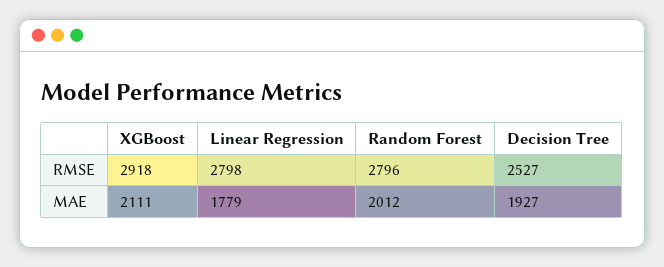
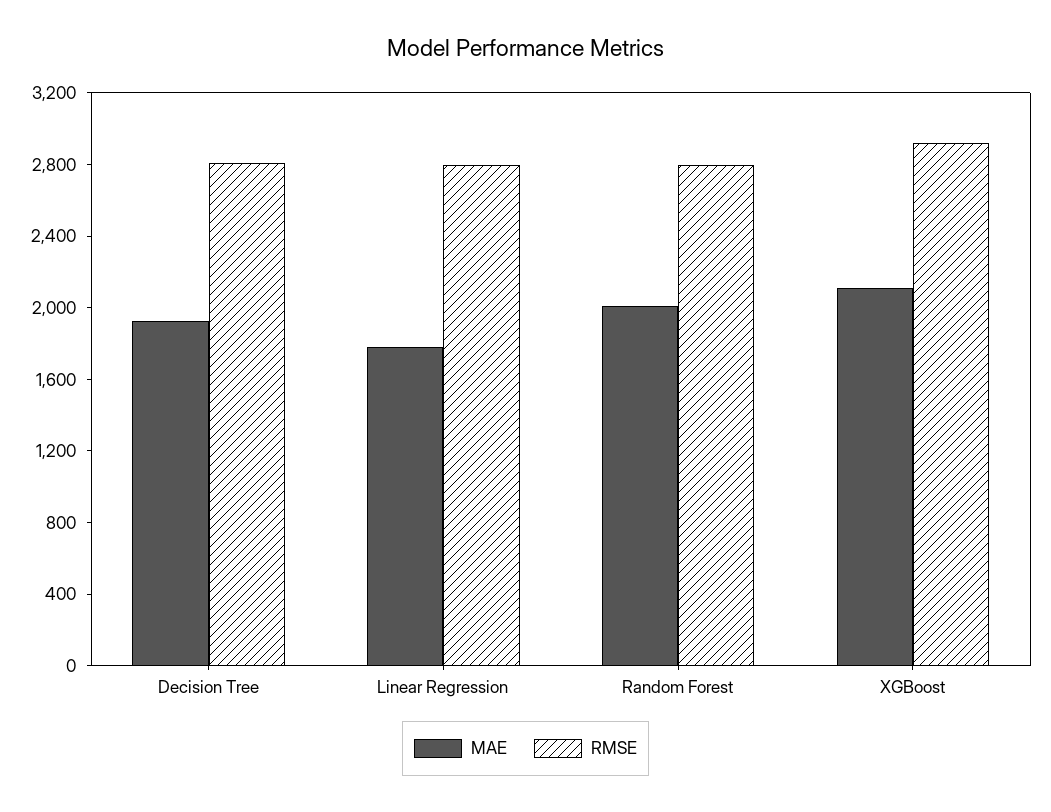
  {
    "RMSE": {
      "XGBoost": 2918,
      "Linear Regression": 2798,
      "Random Forest": 2796,
-     "Decision Tree": 2527
+     "Decision Tree": 2800
    },
    "MAE": {
      "XGBoost": 2111,
      "Linear Regression": 1779,
      "Random Forest": 2012,
      "Decision Tree": 1927
    }
  }

